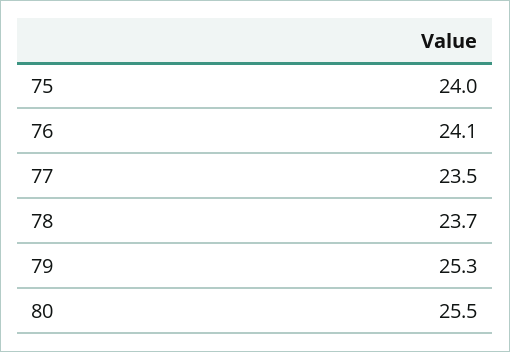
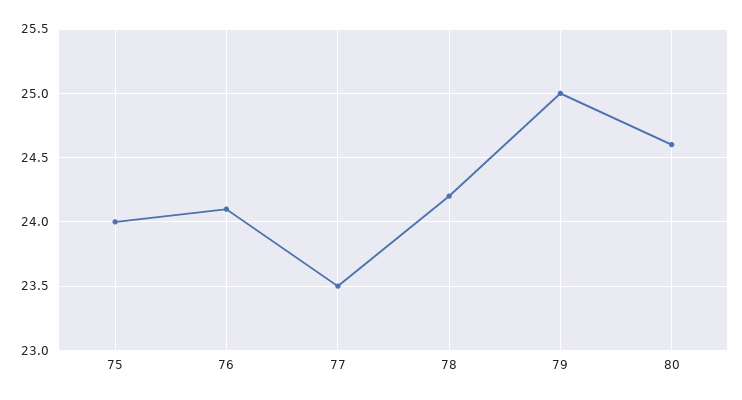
  {
    "75": 24,
    "76": 24.1,
    "77": 23.5,
-   "78": 23.7,
+   "78": 24.2,
-   "79": 25.3,
+   "79": 25,
-   "80": 25.5
+   "80": 24.6
  }

